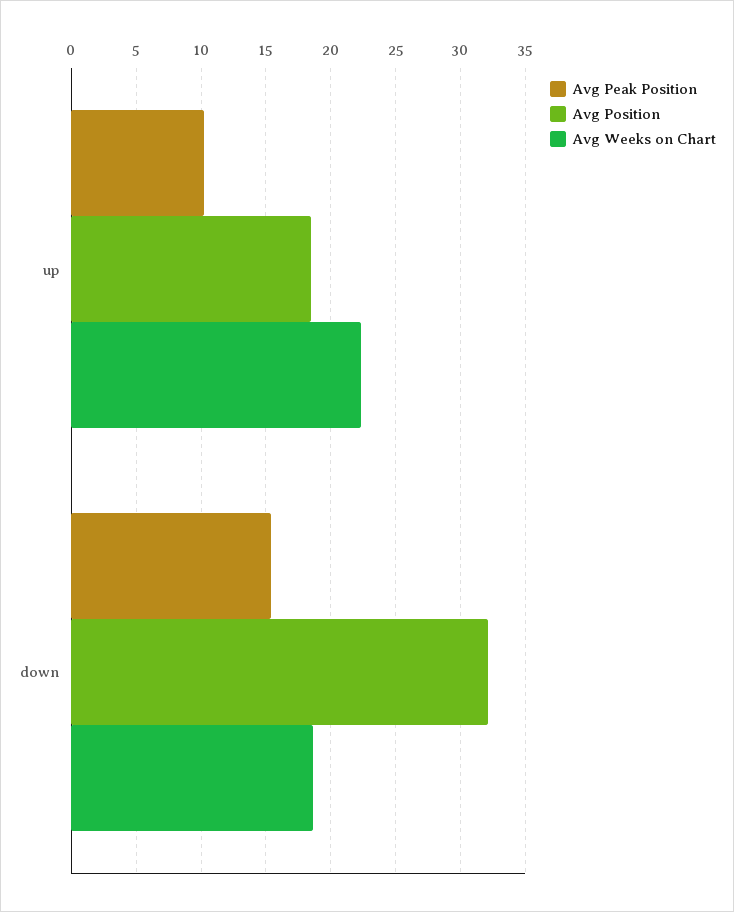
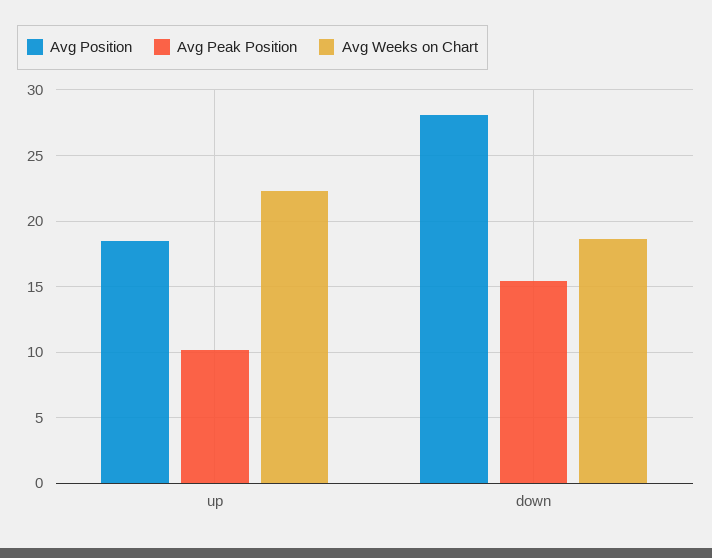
  {
    "Avg Peak Position": {
      "up": 10,
      "down": 15.5
    },
    "Avg Position": {
      "up": 18.5,
-     "down": 32
+     "down": 28
    },
    "Avg Weeks on Chart": {
      "up": 22.5,
      "down": 18.5
    }
  }

